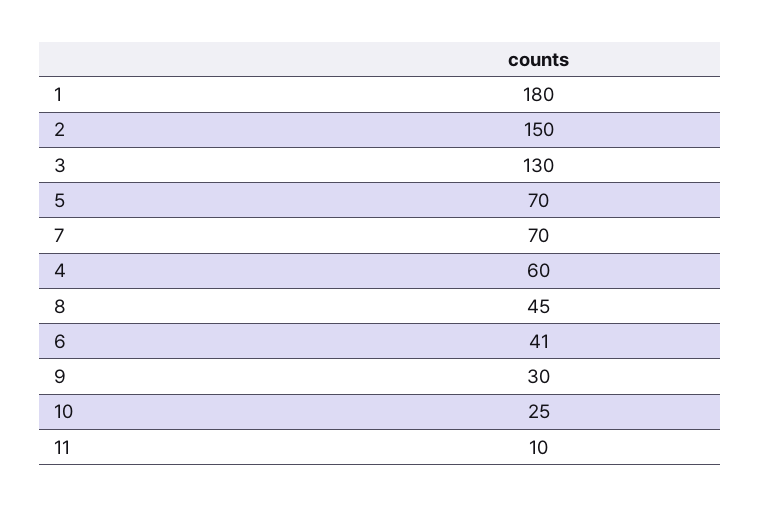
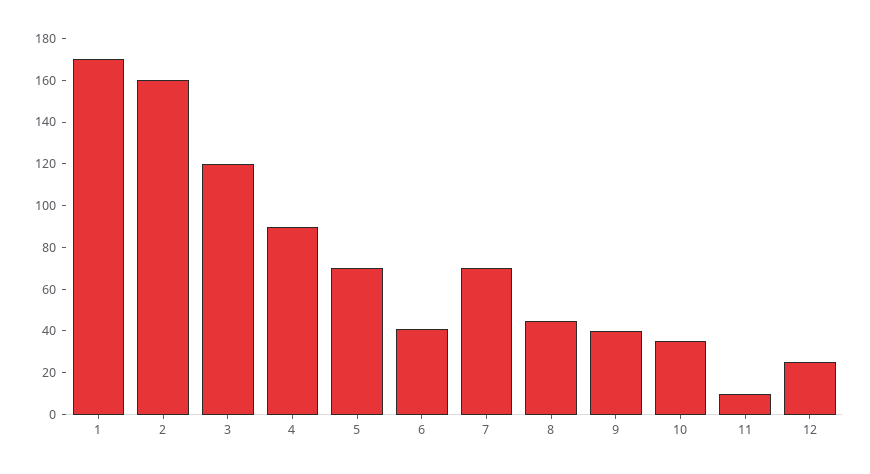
  {
-   "1": 180,
+   "1": 170,
-   "2": 150,
+   "2": 160,
-   "3": 130,
+   "3": 120,
    "5": 70,
    "7": 70,
-   "4": 60,
+   "4": 90,
    "8": 45,
    "6": 41,
-   "9": 30,
+   "9": 40,
-   "10": 25,
+   "10": 35,
-   "11": 10
+   "11": 10,
+   "12": 25
  }

